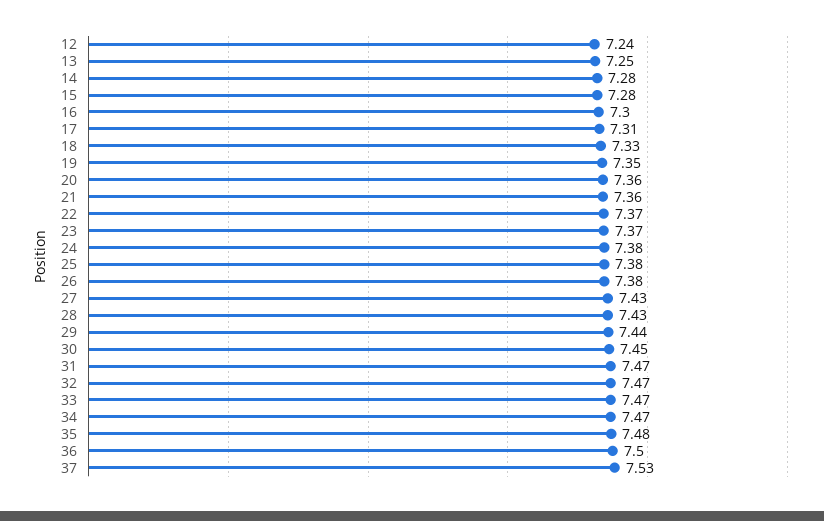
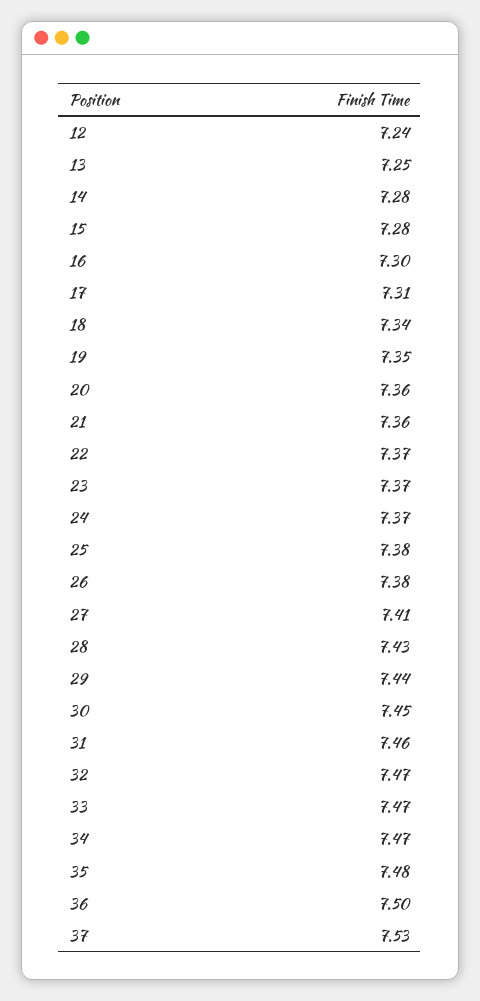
  {
    "12": 7.24,
    "13": 7.25,
    "14": 7.28,
    "15": 7.28,
    "16": 7.3,
    "17": 7.31,
-   "18": 7.33,
+   "18": 7.34,
    "19": 7.35,
    "20": 7.36,
    "21": 7.36,
    "22": 7.37,
    "23": 7.37,
-   "24": 7.38,
+   "24": 7.37,
    "25": 7.38,
    "26": 7.38,
-   "27": 7.43,
+   "27": 7.41,
    "28": 7.43,
    "29": 7.44,
    "30": 7.45,
-   "31": 7.47,
+   "31": 7.46,
    "32": 7.47,
    "33": 7.47,
    "34": 7.47,
    "35": 7.48,
    "36": 7.5,
    "37": 7.53
  }

